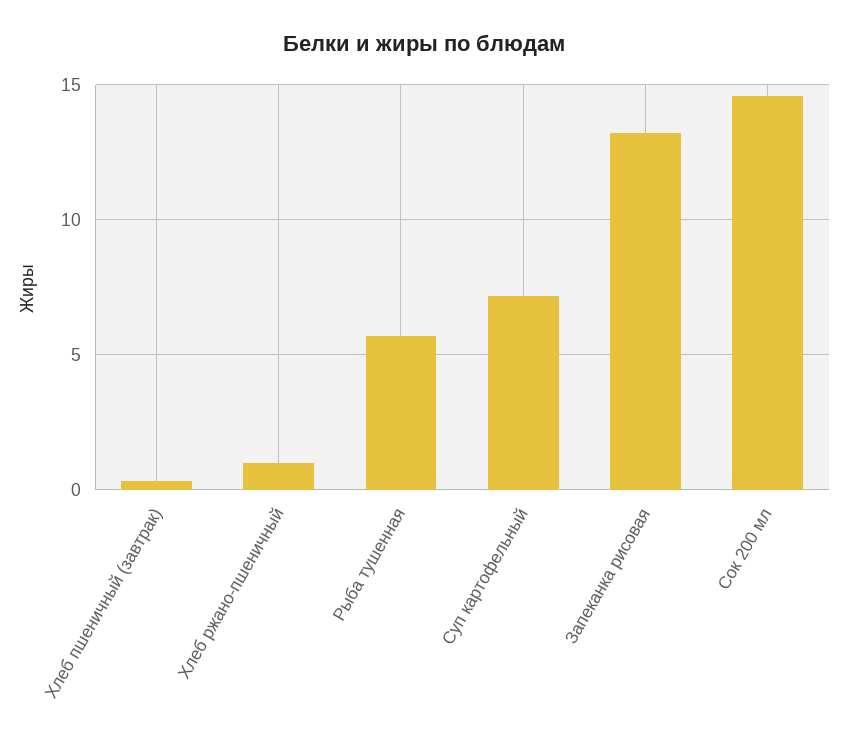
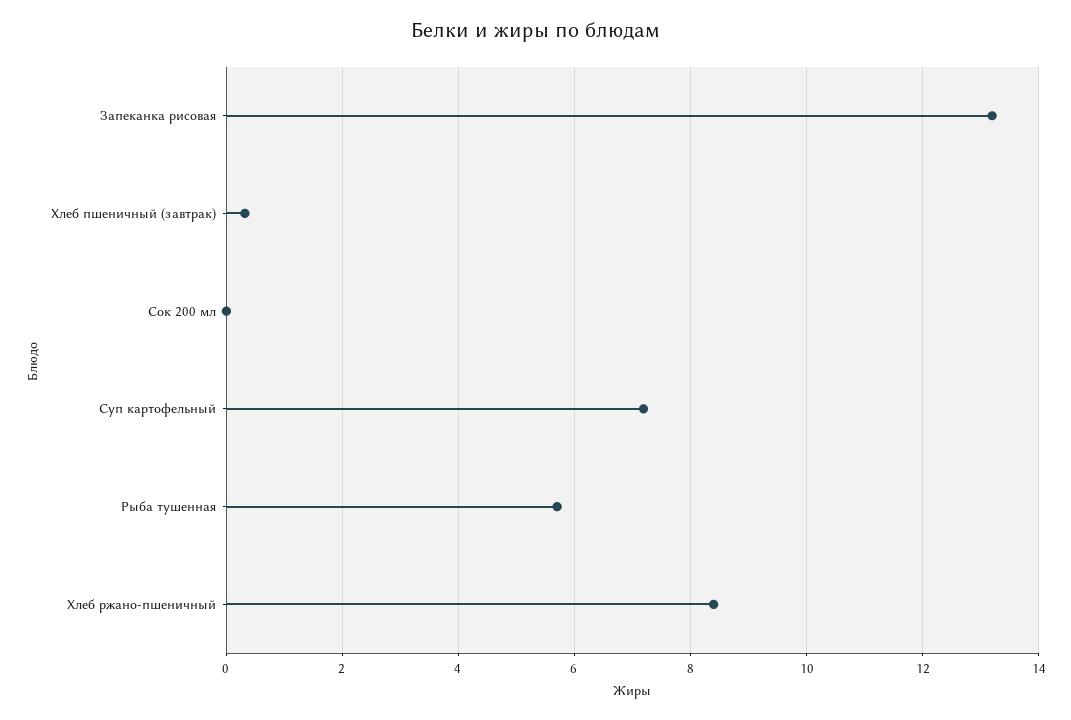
  {
    "Хлеб пшеничный (завтрак)": 0.4,
-   "Хлеб ржано-пшеничный": 1,
+   "Хлеб ржано-пшеничный": 8.4,
    "Рыба тушенная": 5.8,
    "Суп картофельный": 7.2,
    "Запеканка рисовая": 13.2,
-   "Сок 200 мл": 14.5
+   "Сок 200 мл": 0
  }

